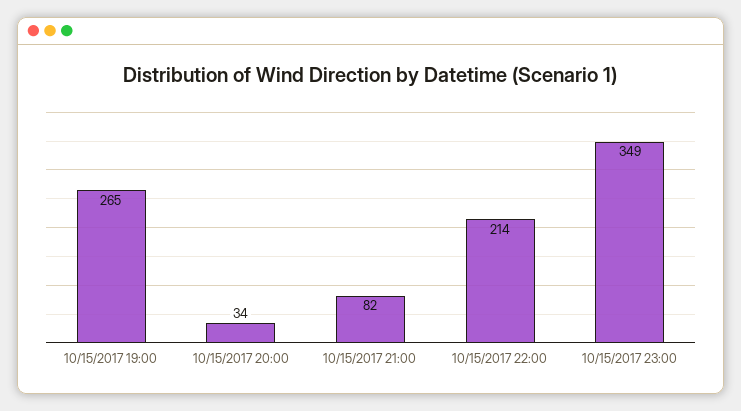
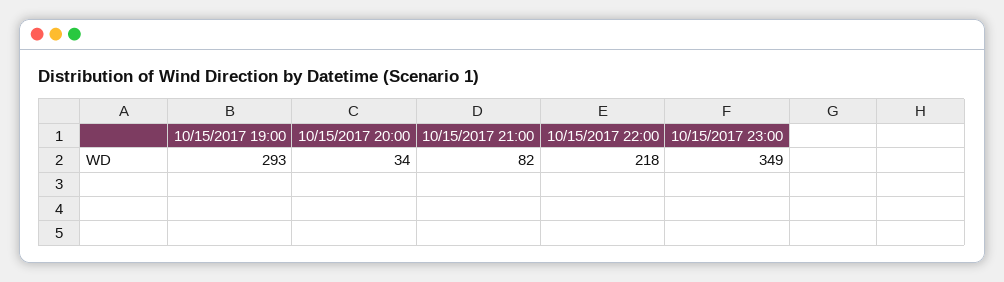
  {
-   "10/15/2017 19:00": 265,
+   "10/15/2017 19:00": 293,
    "10/15/2017 20:00": 34,
    "10/15/2017 21:00": 82,
-   "10/15/2017 22:00": 214,
+   "10/15/2017 22:00": 218,
    "10/15/2017 23:00": 349
  }

